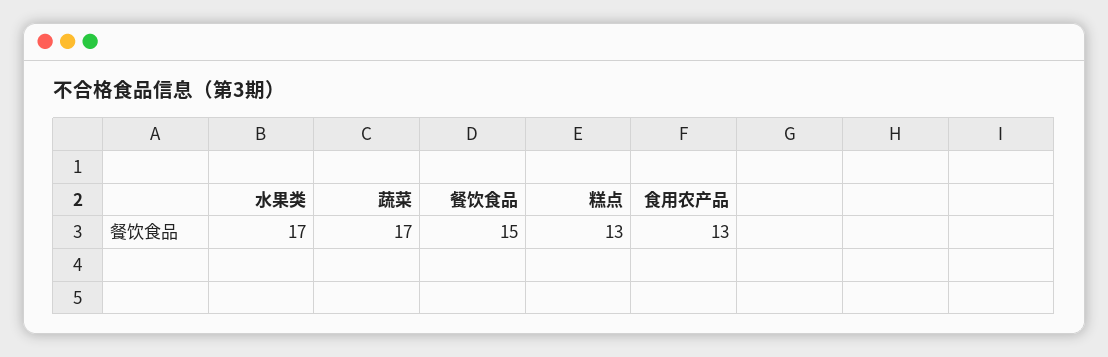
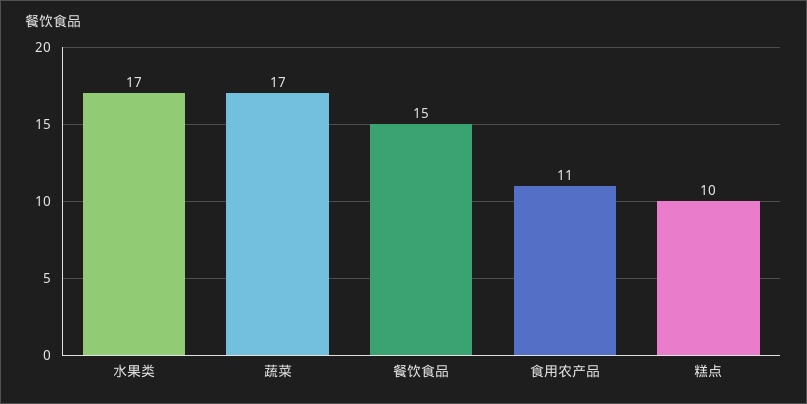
  {
    "水果类": 17,
    "蔬菜": 17,
    "餐饮食品": 15,
-   "糕点": 13,
+   "糕点": 10,
-   "食用农产品": 13
+   "食用农产品": 11
  }

